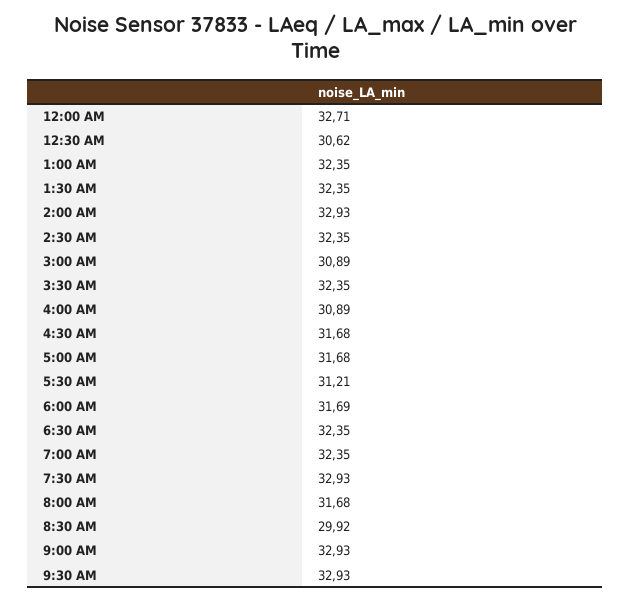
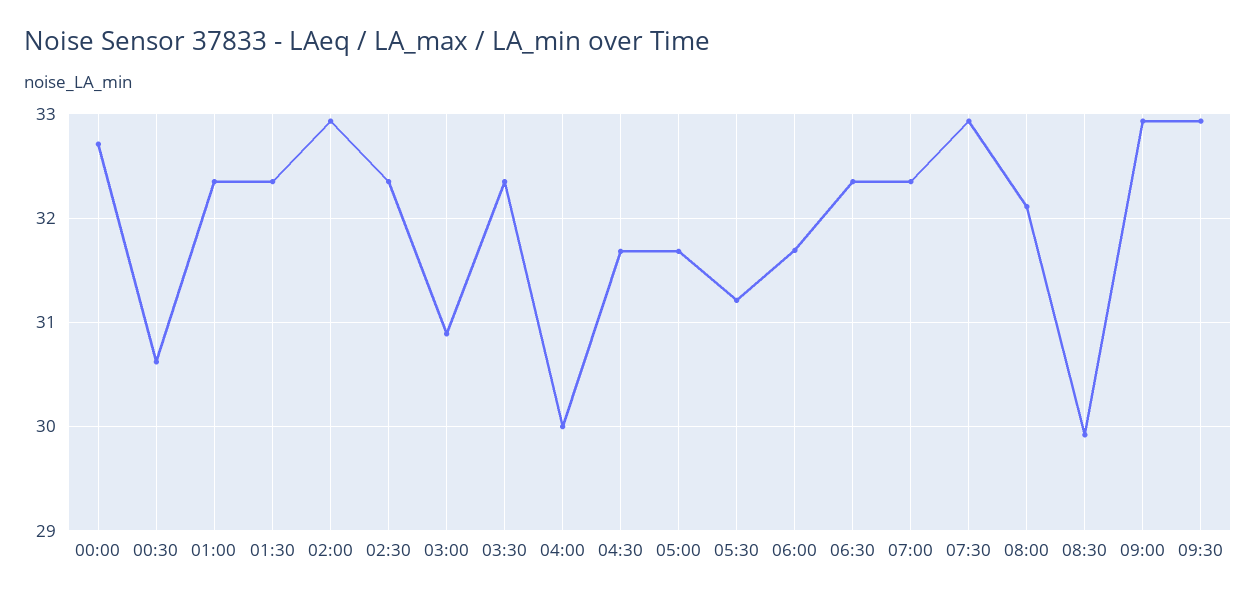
  {
    "12:00 AM": 32.71,
    "12:30 AM": 30.62,
    "1:00 AM": 32.35,
    "1:30 AM": 32.35,
    "2:00 AM": 32.93,
    "2:30 AM": 32.35,
    "3:00 AM": 30.89,
    "3:30 AM": 32.35,
-   "4:00 AM": 30.89,
+   "4:00 AM": 30,
    "4:30 AM": 31.68,
    "5:00 AM": 31.68,
    "5:30 AM": 31.21,
    "6:00 AM": 31.69,
    "6:30 AM": 32.35,
    "7:00 AM": 32.35,
    "7:30 AM": 32.93,
-   "8:00 AM": 31.68,
+   "8:00 AM": 32.1,
    "8:30 AM": 29.92,
    "9:00 AM": 32.93,
    "9:30 AM": 32.93
  }

